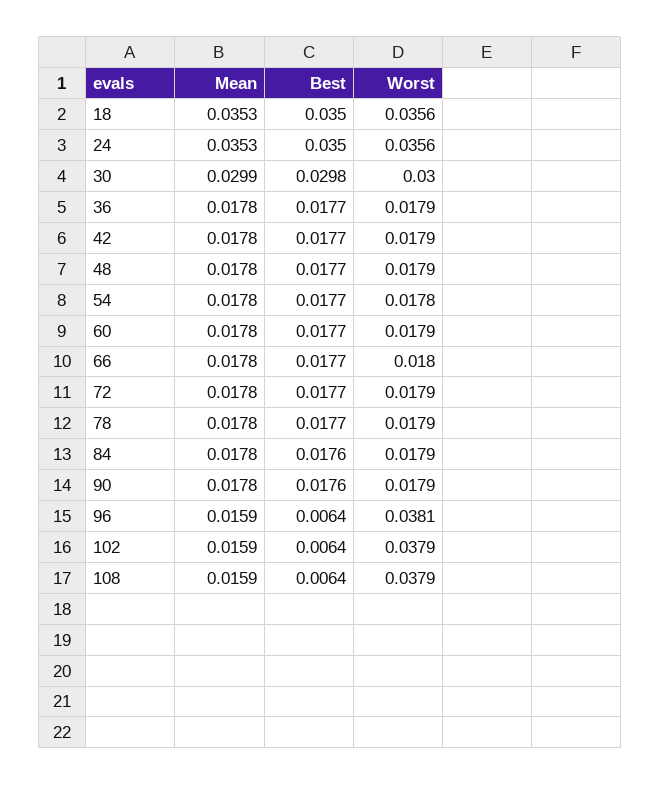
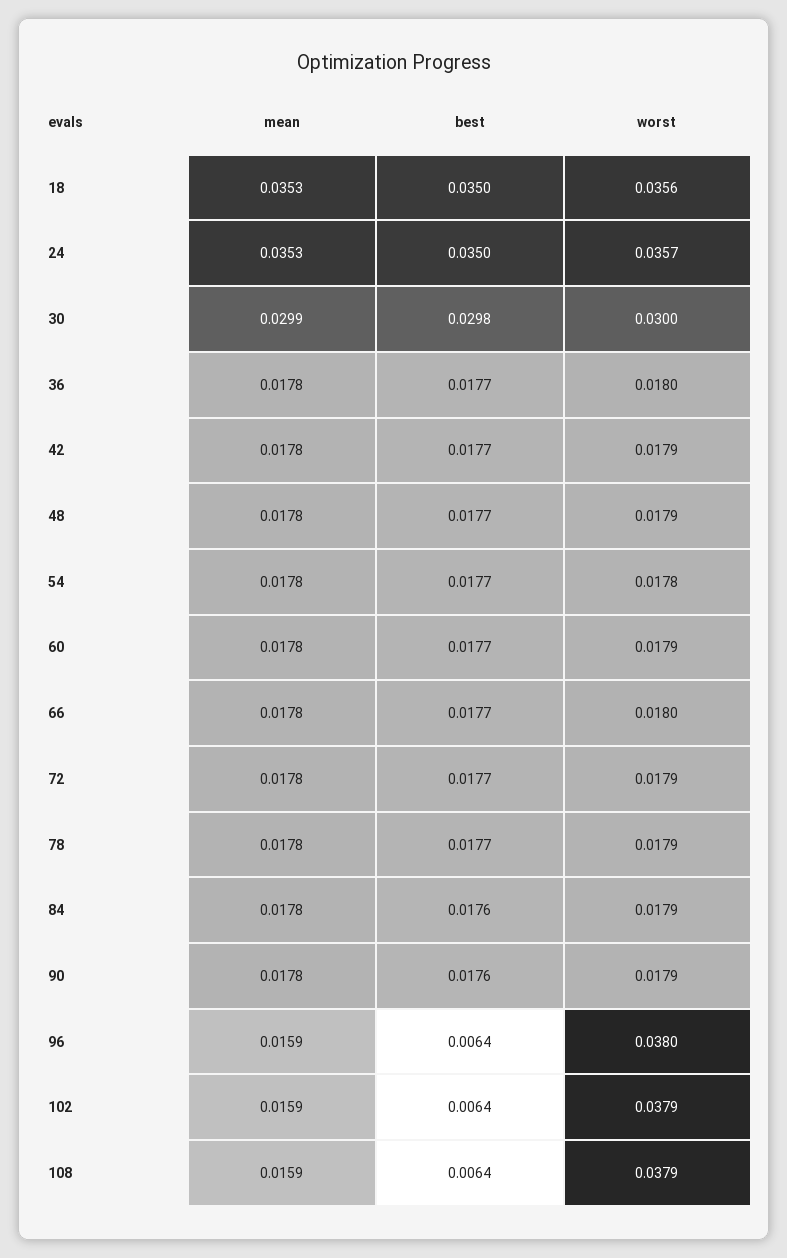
  {
    "Mean": {
      "18": 0.0353,
      "24": 0.0353,
      "30": 0.0299,
      "36": 0.0178,
      "42": 0.0178,
      "48": 0.0178,
      "54": 0.0178,
      "60": 0.0178,
      "66": 0.0178,
      "72": 0.0178,
      "78": 0.0178,
      "84": 0.0178,
      "90": 0.0178,
      "96": 0.0159,
      "102": 0.0159,
      "108": 0.0159
    },
    "Best": {
      "18": 0.035,
      "24": 0.035,
      "30": 0.0298,
      "36": 0.0177,
      "42": 0.0177,
      "48": 0.0177,
      "54": 0.0177,
      "60": 0.0177,
      "66": 0.0177,
      "72": 0.0177,
      "78": 0.0177,
      "84": 0.0176,
      "90": 0.0176,
      "96": 0.0064,
      "102": 0.0064,
      "108": 0.0064
    },
    "Worst": {
      "18": 0.0356,
-     "24": 0.0356,
+     "24": 0.0357,
      "30": 0.03,
-     "36": 0.0179,
+     "36": 0.018,
      "42": 0.0179,
      "48": 0.0179,
      "54": 0.0178,
      "60": 0.0179,
      "66": 0.018,
      "72": 0.0179,
      "78": 0.0179,
      "84": 0.0179,
      "90": 0.0179,
-     "96": 0.0381,
+     "96": 0.038,
      "102": 0.0379,
      "108": 0.0379
    }
  }

